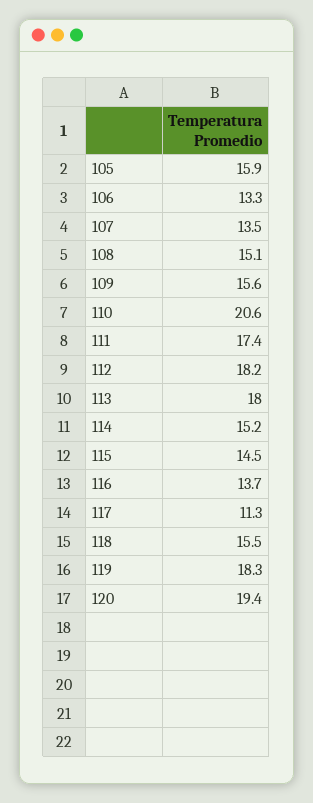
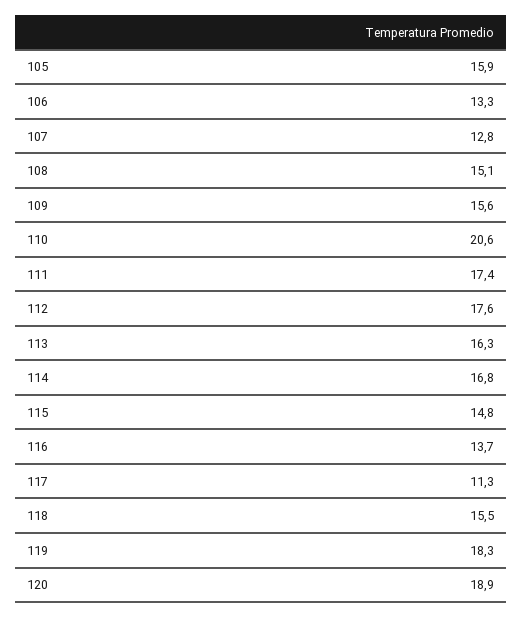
  {
    "105": 15.9,
    "106": 13.3,
-   "107": 13.5,
+   "107": 12.8,
    "108": 15.1,
    "109": 15.6,
    "110": 20.6,
    "111": 17.4,
-   "112": 18.2,
+   "112": 17.6,
-   "113": 18,
+   "113": 16.3,
-   "114": 15.2,
+   "114": 16.8,
-   "115": 14.5,
+   "115": 14.8,
    "116": 13.7,
    "117": 11.3,
    "118": 15.5,
    "119": 18.3,
-   "120": 19.4
+   "120": 18.9
  }

